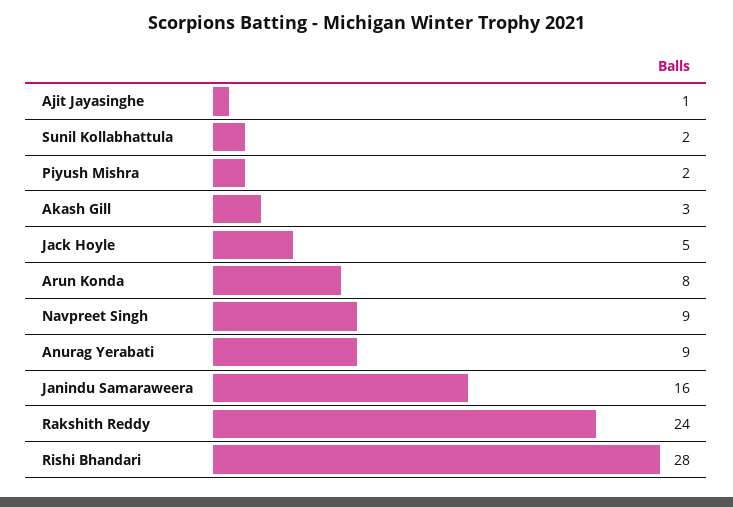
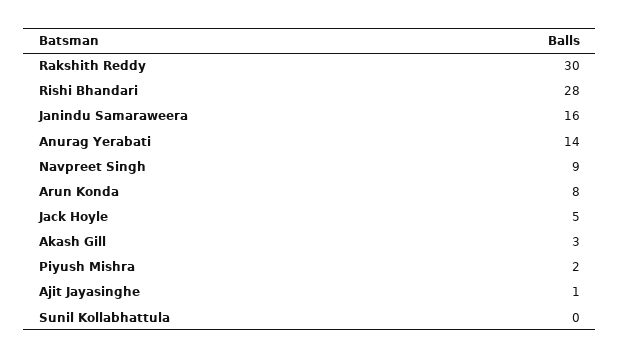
  {
    "Ajit Jayasinghe": 1,
-   "Sunil Kollabhattula": 2,
+   "Sunil Kollabhattula": 0,
    "Piyush Mishra": 2,
    "Akash Gill": 3,
    "Jack Hoyle": 5,
    "Arun Konda": 8,
    "Navpreet Singh": 9,
-   "Anurag Yerabati": 9,
+   "Anurag Yerabati": 14,
    "Janindu Samaraweera": 16,
-   "Rakshith Reddy": 24,
+   "Rakshith Reddy": 30,
    "Rishi Bhandari": 28
  }

